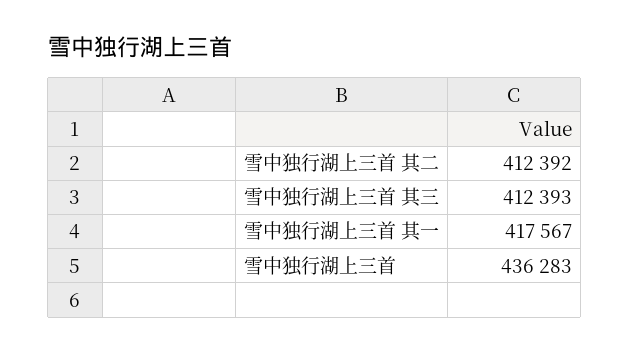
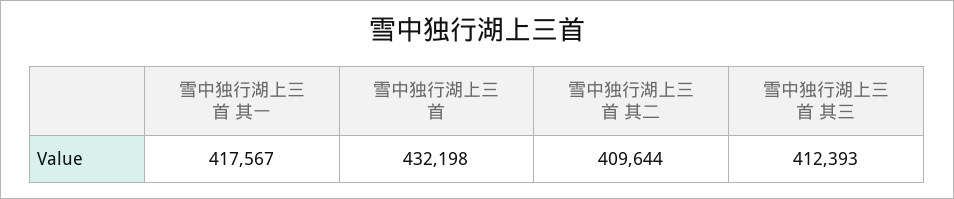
  {
-   "雪中独行湖上三首 其二": 412392,
+   "雪中独行湖上三首 其二": 409644,
    "雪中独行湖上三首 其三": 412393,
    "雪中独行湖上三首 其一": 417567,
-   "雪中独行湖上三首": 436283
+   "雪中独行湖上三首": 432198
  }

